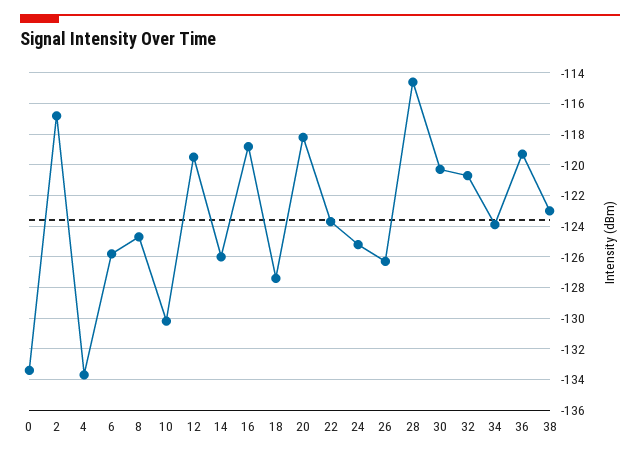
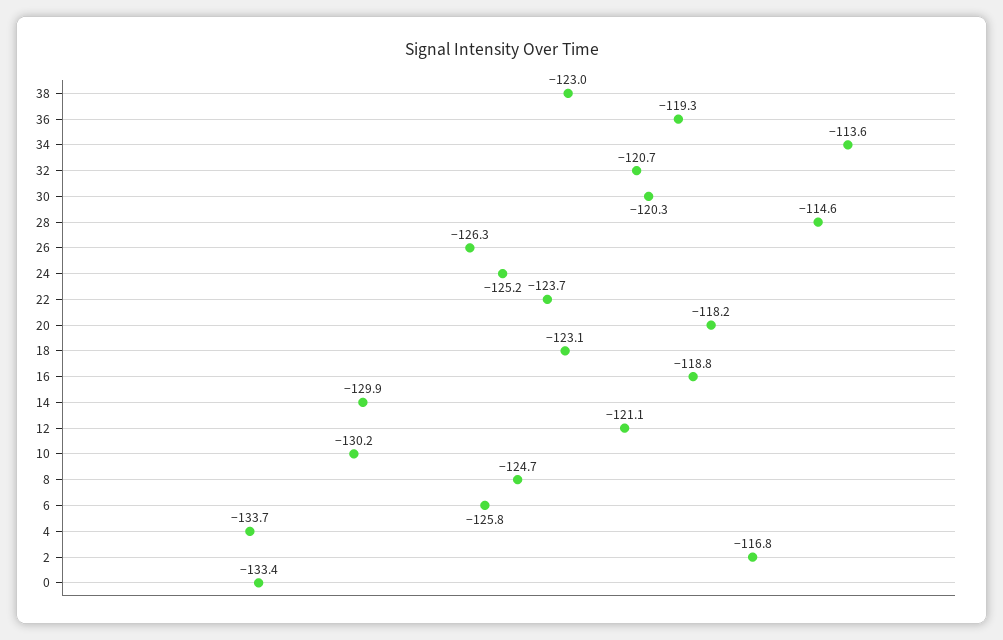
  {
    "0": -133.4,
    "2": -116.8,
    "4": -133.7,
    "6": -125.8,
    "8": -124.7,
    "10": -130.2,
-   "12": -119.5,
+   "12": -121.1,
-   "14": -126,
+   "14": -129.9,
    "16": -118.8,
-   "18": -127.5,
+   "18": -123.1,
    "20": -118.2,
    "22": -123.7,
    "24": -125.2,
    "26": -126.3,
    "28": -114.6,
    "30": -120.3,
    "32": -120.7,
-   "34": -124,
+   "34": -113.6,
    "36": -119.3,
    "38": -123
  }

